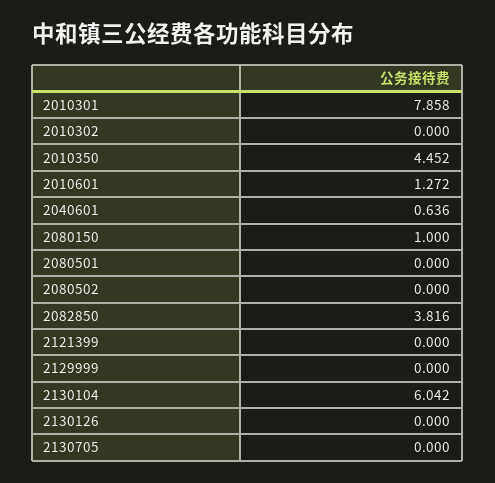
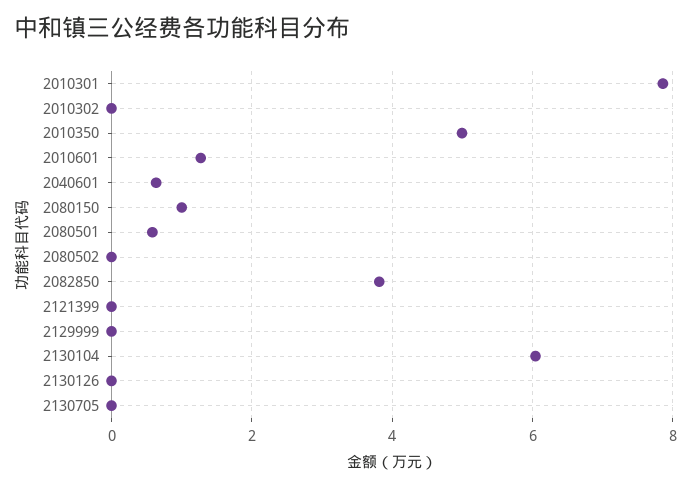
  {
    "2010301": 7.858,
    "2010302": 0,
-   "2010350": 4.452,
+   "2010350": 5,
    "2010601": 1.272,
    "2040601": 0.636,
    "2080150": 1,
-   "2080501": 0,
+   "2080501": 0.6,
    "2080502": 0,
    "2082850": 3.816,
    "2121399": 0,
    "2129999": 0,
    "2130104": 6.042,
    "2130126": 0,
    "2130705": 0
  }

